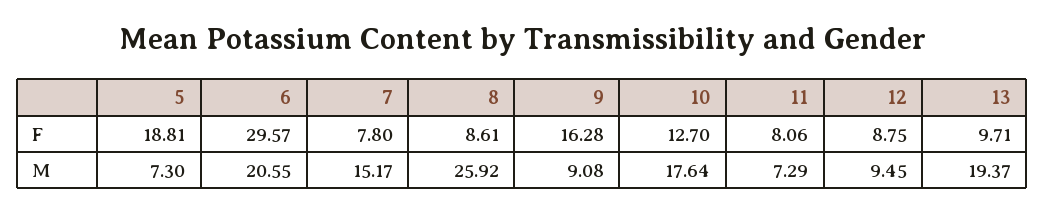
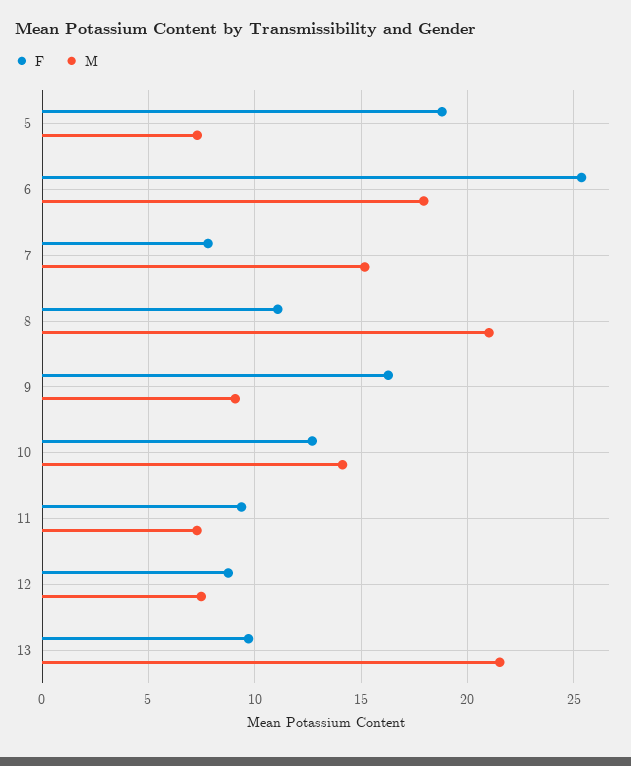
  {
    "F": {
      "5": 18.81,
-     "6": 29.57,
+     "6": 25.5,
      "7": 7.8,
-     "8": 8.61,
+     "8": 11,
      "9": 16.28,
      "10": 12.7,
-     "11": 8.06,
+     "11": 9.5,
      "12": 8.75,
      "13": 9.71
    },
    "M": {
      "5": 7.3,
-     "6": 20.55,
+     "6": 18,
      "7": 15.17,
-     "8": 25.92,
+     "8": 21,
      "9": 9.08,
-     "10": 17.64,
+     "10": 14,
      "11": 7.29,
-     "12": 9.45,
+     "12": 7.5,
-     "13": 19.37
+     "13": 21.5
    }
  }

